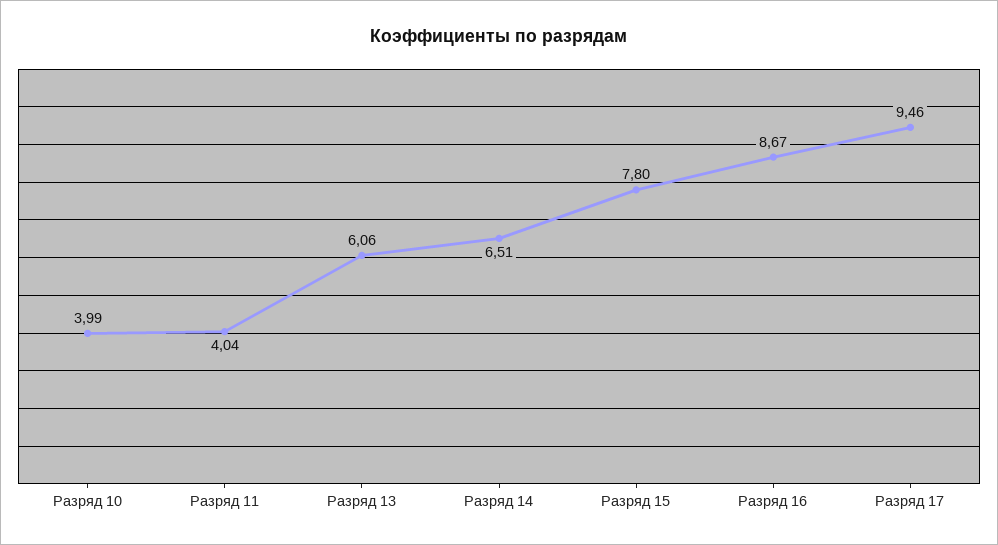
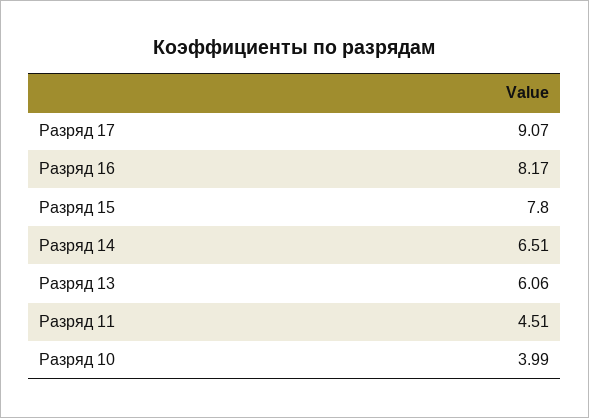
  {
    "Разряд 10": 3.99,
-   "Разряд 11": 4.04,
+   "Разряд 11": 4.51,
    "Разряд 13": 6.06,
    "Разряд 14": 6.51,
    "Разряд 15": 7.8,
-   "Разряд 16": 8.67,
+   "Разряд 16": 8.17,
-   "Разряд 17": 9.46
+   "Разряд 17": 9.07
  }

